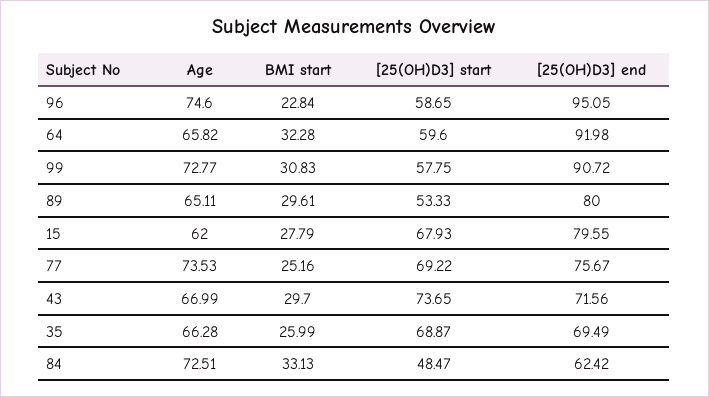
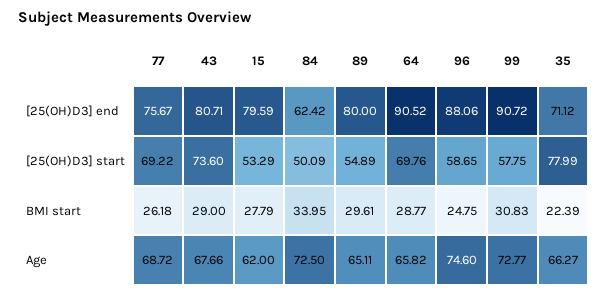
  {
    "Age": {
      "96": 74.6,
      "64": 65.82,
      "99": 72.77,
      "89": 65.11,
      "15": 62,
-     "77": 73.53,
+     "77": 68.72,
-     "43": 66.99,
+     "43": 67.66,
-     "35": 66.28,
+     "35": 66.27,
-     "84": 72.51
+     "84": 72.5
    },
    "BMI start": {
-     "96": 22.84,
+     "96": 24.75,
-     "64": 32.28,
+     "64": 28.77,
      "99": 30.83,
      "89": 29.61,
      "15": 27.79,
-     "77": 25.16,
+     "77": 26.18,
-     "43": 29.7,
+     "43": 29,
-     "35": 25.99,
+     "35": 22.39,
-     "84": 33.13
+     "84": 33.95
    },
    "[25(OH)D3] start": {
      "96": 58.65,
-     "64": 59.6,
+     "64": 69.76,
      "99": 57.75,
-     "89": 53.33,
+     "89": 54.89,
-     "15": 67.93,
+     "15": 53.29,
      "77": 69.22,
-     "43": 73.65,
+     "43": 73.6,
-     "35": 68.87,
+     "35": 77.99,
-     "84": 48.47
+     "84": 50.09
    },
    "[25(OH)D3] end": {
-     "96": 95.05,
+     "96": 88.06,
-     "64": 91.98,
+     "64": 90.52,
      "99": 90.72,
      "89": 80,
-     "15": 79.55,
+     "15": 79.59,
      "77": 75.67,
-     "43": 71.56,
+     "43": 80.71,
-     "35": 69.49,
+     "35": 71.12,
      "84": 62.42
    }
  }

